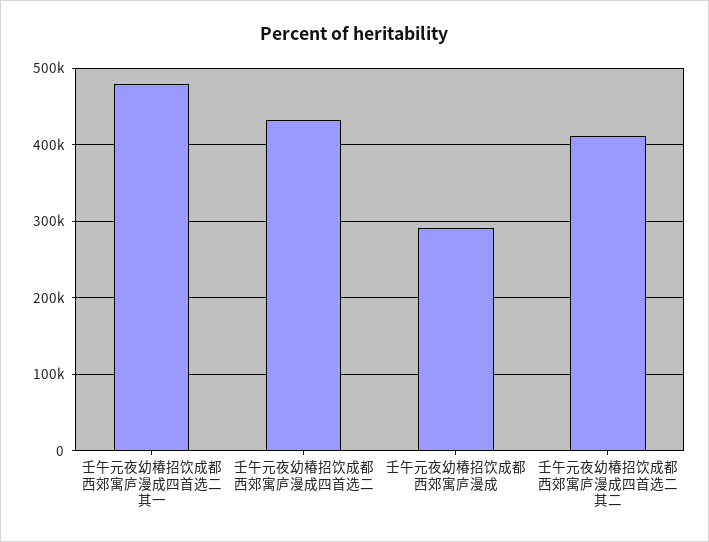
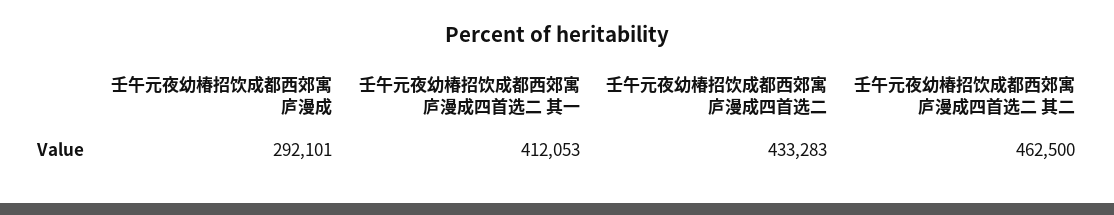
  {
-   "壬午元夜幼椿招饮成都西郊寓庐漫成四首选二 其一": 480000,
+   "壬午元夜幼椿招饮成都西郊寓庐漫成四首选二 其一": 412053,
    "壬午元夜幼椿招饮成都西郊寓庐漫成四首选二": 433283,
    "壬午元夜幼椿招饮成都西郊寓庐漫成": 292101,
-   "壬午元夜幼椿招饮成都西郊寓庐漫成四首选二 其二": 410000
+   "壬午元夜幼椿招饮成都西郊寓庐漫成四首选二 其二": 462500
  }

